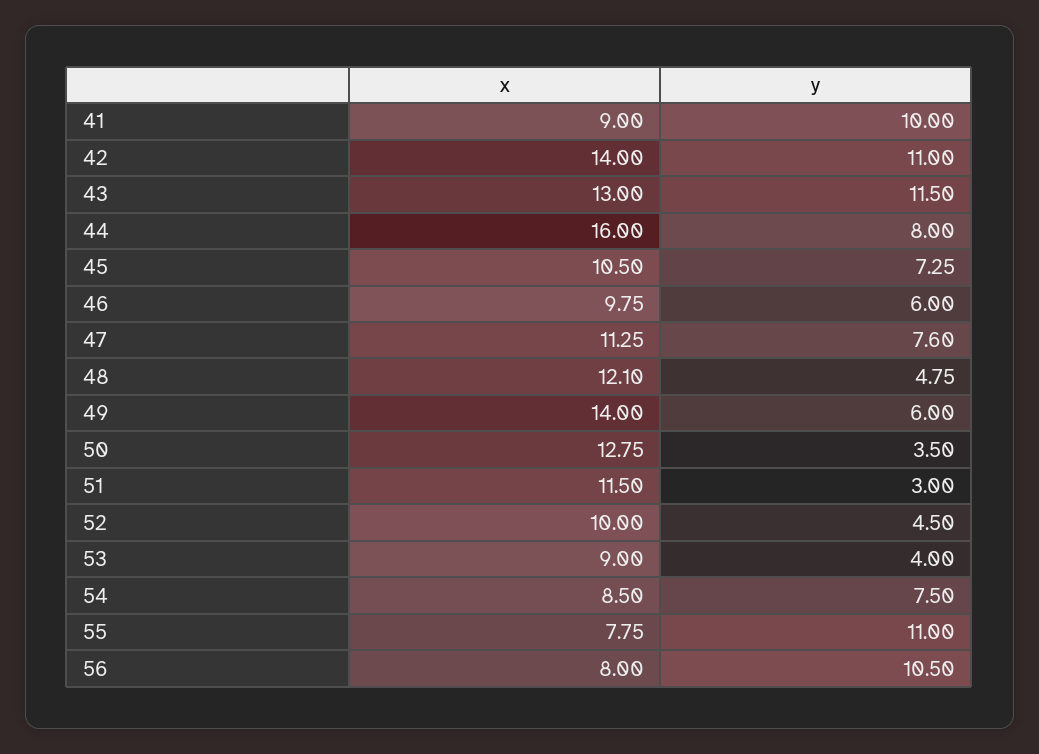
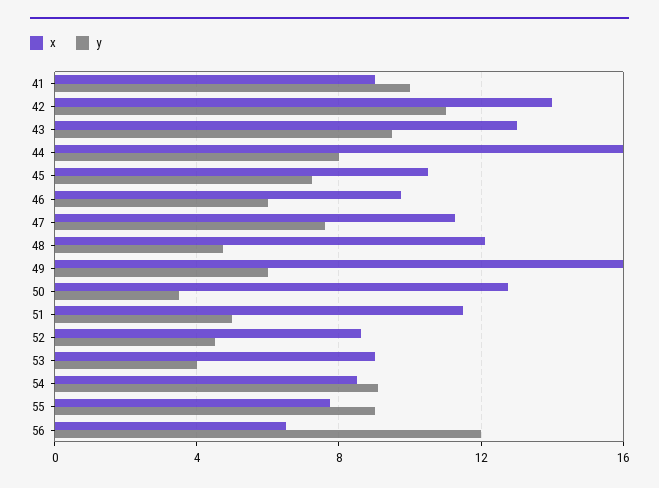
  {
    "x": {
      "41": 9,
      "42": 14,
      "43": 13,
      "44": 16,
      "45": 10.5,
      "46": 9.75,
      "47": 11.25,
      "48": 12.1,
-     "49": 14,
+     "49": 16,
      "50": 12.75,
      "51": 11.5,
-     "52": 10,
+     "52": 8.5,
      "53": 9,
      "54": 8.5,
      "55": 7.75,
-     "56": 8
+     "56": 6.5
    },
    "y": {
      "41": 10,
      "42": 11,
-     "43": 11.5,
+     "43": 9.5,
      "44": 8,
      "45": 7.25,
      "46": 6,
      "47": 7.6,
      "48": 4.75,
      "49": 6,
      "50": 3.5,
-     "51": 3,
+     "51": 5,
      "52": 4.5,
      "53": 4,
-     "54": 7.5,
+     "54": 9,
-     "55": 11,
+     "55": 9,
-     "56": 10.5
+     "56": 12
    }
  }

